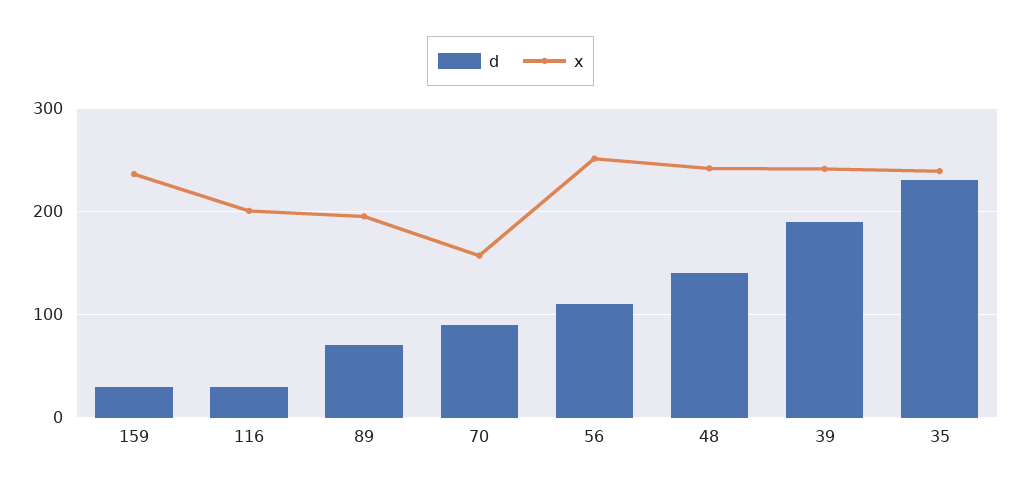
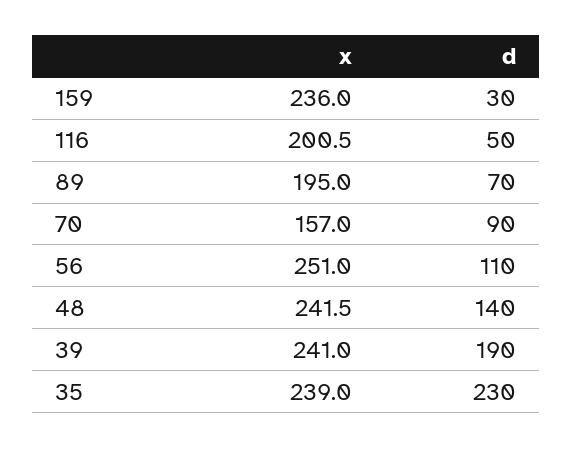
  {
    "d": {
      "159": 30,
-     "116": 30,
+     "116": 50,
      "89": 70,
      "70": 90,
      "56": 110,
      "48": 140,
      "39": 190,
      "35": 230
    },
    "x": {
      "159": 236,
      "116": 200.5,
      "89": 195,
      "70": 157,
      "56": 251,
      "48": 241.5,
      "39": 241,
      "35": 239
    }
  }

